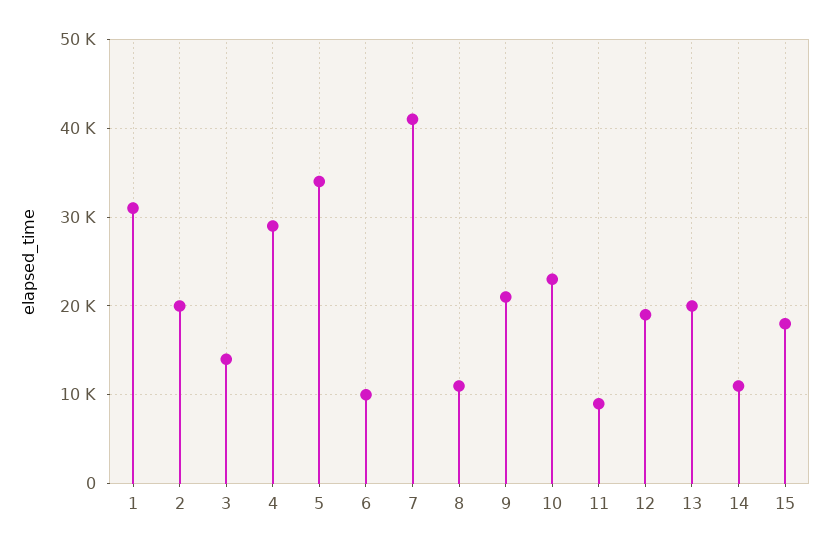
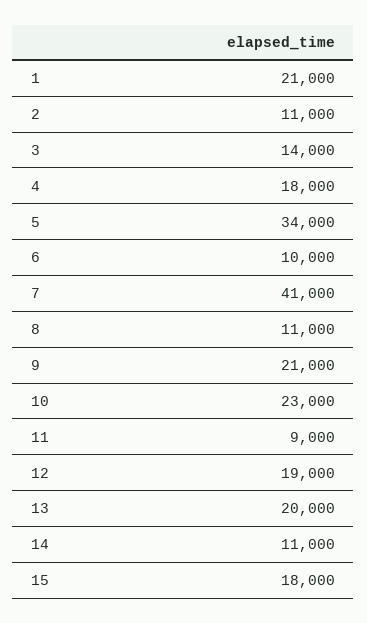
  {
-   "1": 31000,
+   "1": 21000,
-   "2": 20000,
+   "2": 11000,
    "3": 14000,
-   "4": 29000,
+   "4": 18000,
    "5": 34000,
    "6": 10000,
    "7": 41000,
    "8": 11000,
    "9": 21000,
    "10": 23000,
    "11": 9000,
    "12": 19000,
    "13": 20000,
    "14": 11000,
    "15": 18000
  }

